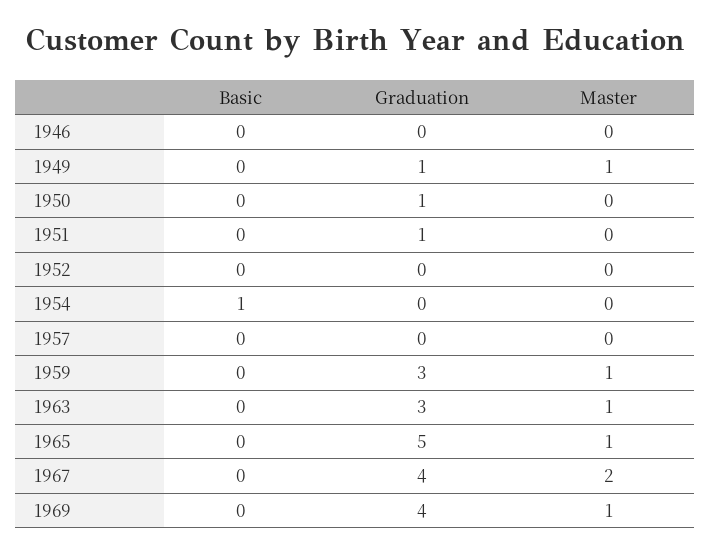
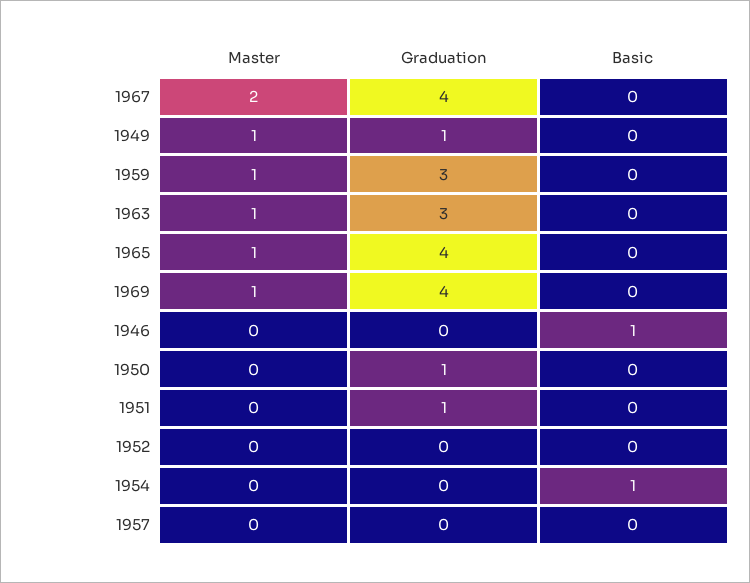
  {
    "Basic": {
-     "1946": 0,
+     "1946": 1,
      "1949": 0,
      "1950": 0,
      "1951": 0,
      "1952": 0,
      "1954": 1,
      "1957": 0,
      "1959": 0,
      "1963": 0,
      "1965": 0,
      "1967": 0,
      "1969": 0
    },
    "Graduation": {
      "1946": 0,
      "1949": 1,
      "1950": 1,
      "1951": 1,
      "1952": 0,
      "1954": 0,
      "1957": 0,
      "1959": 3,
      "1963": 3,
-     "1965": 5,
+     "1965": 4,
      "1967": 4,
      "1969": 4
    },
    "Master": {
      "1946": 0,
      "1949": 1,
      "1950": 0,
      "1951": 0,
      "1952": 0,
      "1954": 0,
      "1957": 0,
      "1959": 1,
      "1963": 1,
      "1965": 1,
      "1967": 2,
      "1969": 1
    }
  }

